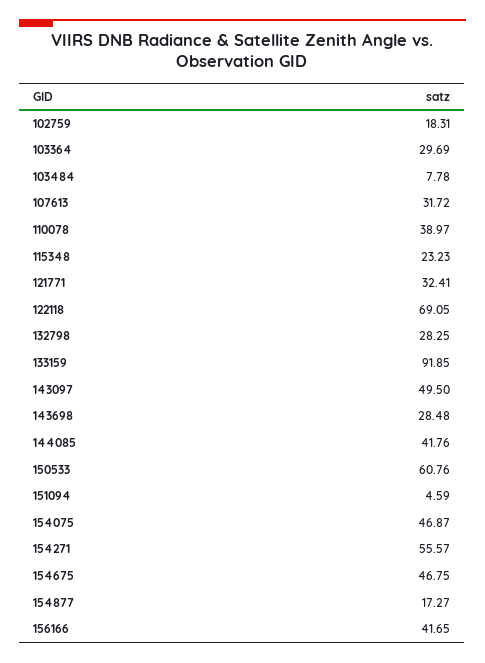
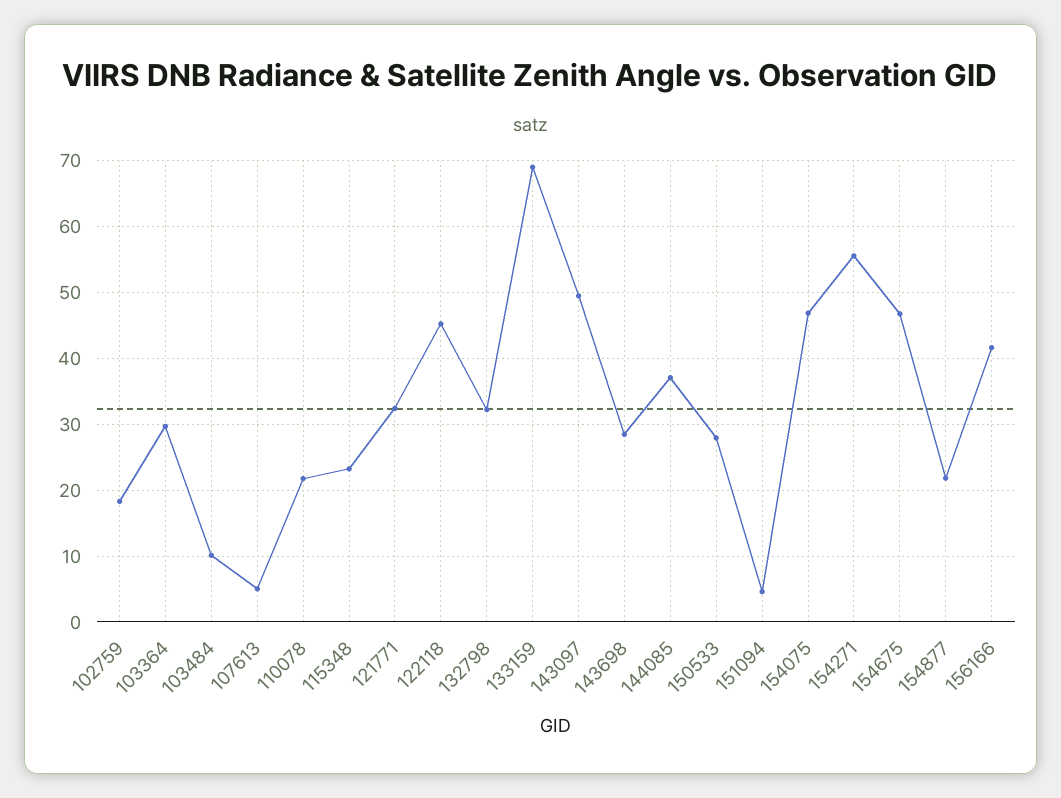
  {
    "102759": 18.31,
    "103364": 29.69,
-   "103484": 7.78,
+   "103484": 10,
-   "107613": 31.72,
+   "107613": 5,
-   "110078": 38.97,
+   "110078": 22,
    "115348": 23.23,
    "121771": 32.41,
-   "122118": 69.05,
+   "122118": 45,
-   "132798": 28.25,
+   "132798": 32,
-   "133159": 91.85,
+   "133159": 69,
    "143097": 49.5,
    "143698": 28.48,
-   "144085": 41.76,
+   "144085": 37,
-   "150533": 60.76,
+   "150533": 28,
    "151094": 4.59,
    "154075": 46.87,
    "154271": 55.57,
    "154675": 46.75,
-   "154877": 17.27,
+   "154877": 22,
    "156166": 41.65
  }

